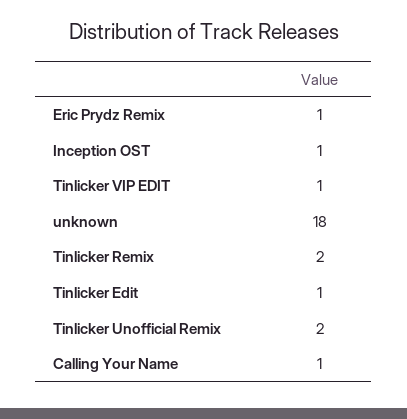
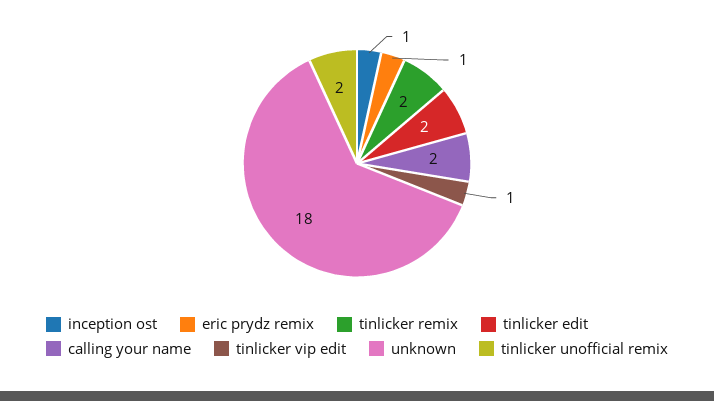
  {
    "Eric Prydz Remix": 1,
    "Inception OST": 1,
    "Tinlicker VIP EDIT": 1,
    "unknown": 18,
    "Tinlicker Remix": 2,
-   "Tinlicker Edit": 1,
+   "Tinlicker Edit": 2,
    "Tinlicker Unofficial Remix": 2,
-   "Calling Your Name": 1
+   "Calling Your Name": 2
  }

